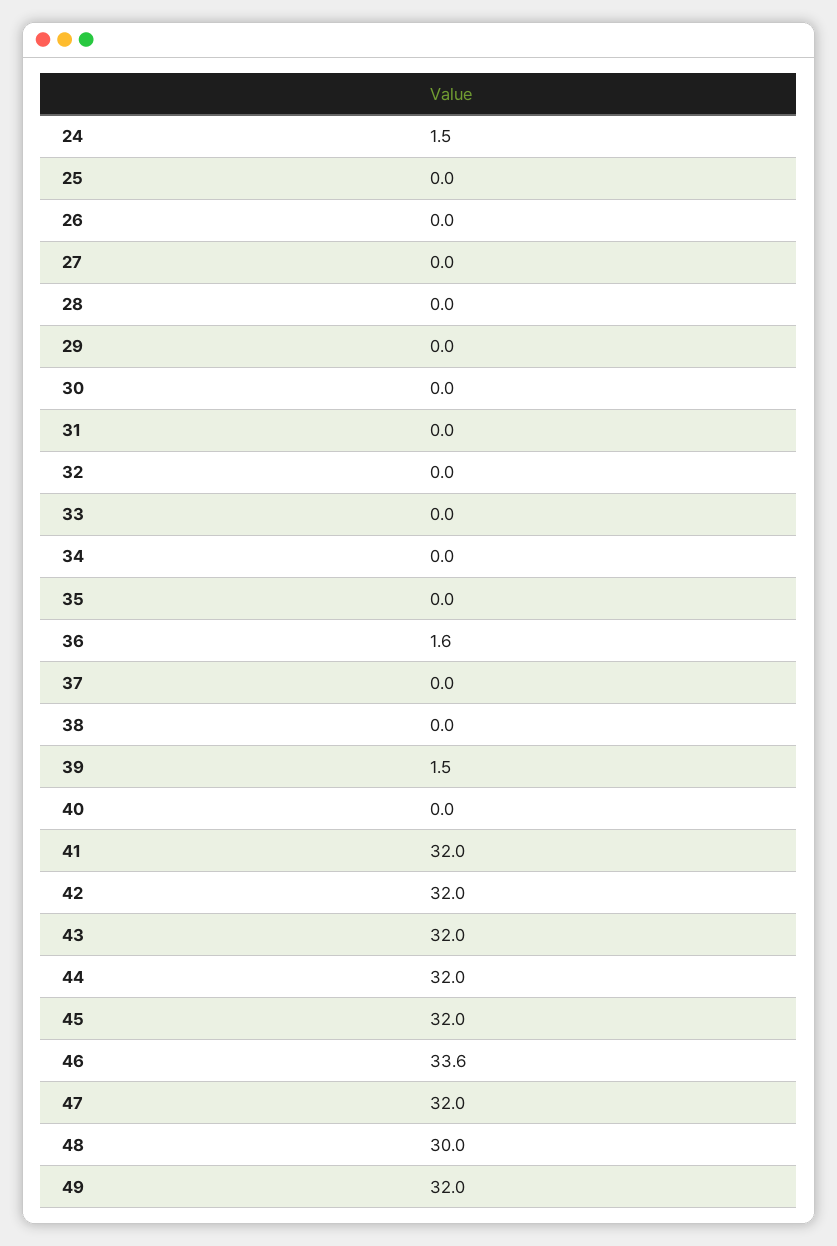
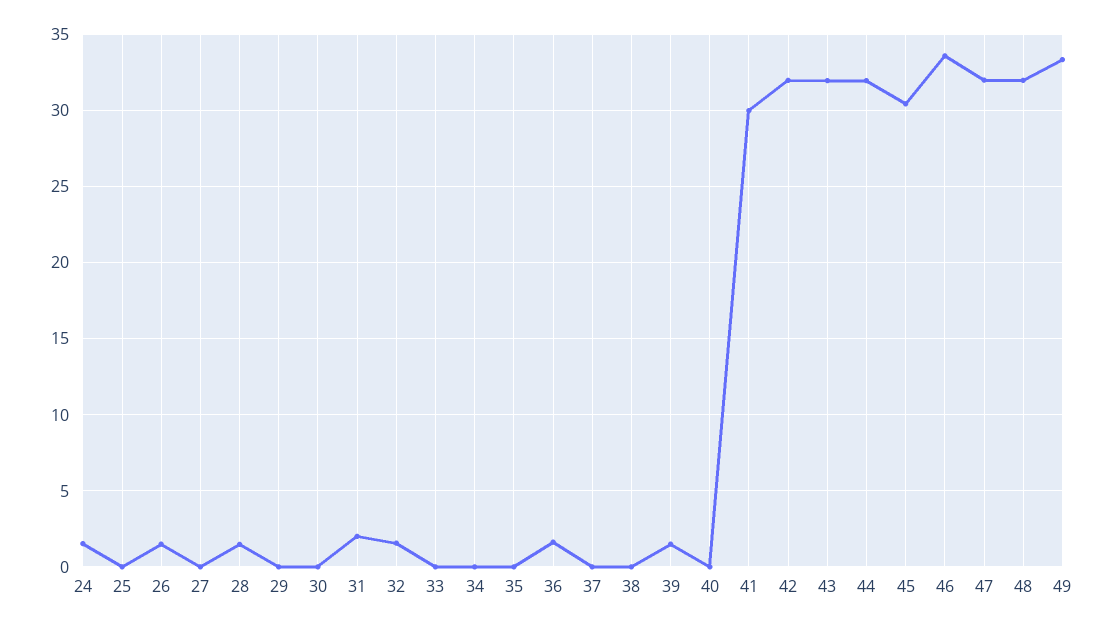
  {
    "24": 1.5,
    "25": 0,
-   "26": 0,
+   "26": 1.5,
    "27": 0,
-   "28": 0,
+   "28": 1.5,
    "29": 0,
    "30": 0,
-   "31": 0,
+   "31": 2,
-   "32": 0,
+   "32": 1.5,
    "33": 0,
    "34": 0,
    "35": 0,
    "36": 1.6,
    "37": 0,
    "38": 0,
    "39": 1.5,
    "40": 0,
-   "41": 32,
+   "41": 30,
    "42": 32,
    "43": 32,
    "44": 32,
-   "45": 32,
+   "45": 30.5,
    "46": 33.6,
    "47": 32,
-   "48": 30,
+   "48": 32,
-   "49": 32
+   "49": 33.5
  }

